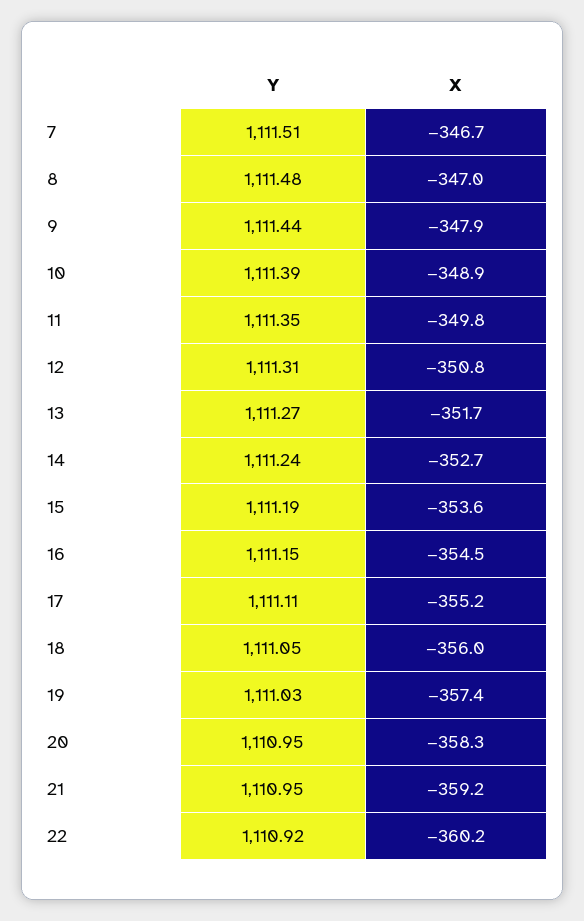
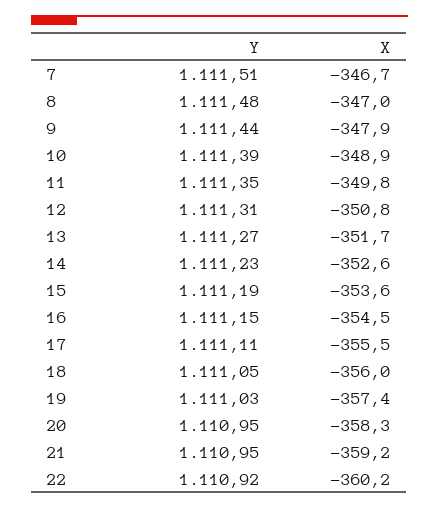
  {
    "Y": {
      "7": 1111.51,
      "8": 1111.48,
      "9": 1111.44,
      "10": 1111.39,
      "11": 1111.35,
      "12": 1111.31,
      "13": 1111.27,
-     "14": 1111.24,
+     "14": 1111.23,
      "15": 1111.19,
      "16": 1111.15,
      "17": 1111.11,
      "18": 1111.05,
      "19": 1111.03,
      "20": 1110.95,
      "21": 1110.95,
      "22": 1110.92
    },
    "X": {
      "7": -346.7,
      "8": -347,
      "9": -347.9,
      "10": -348.9,
      "11": -349.8,
      "12": -350.8,
      "13": -351.7,
-     "14": -352.7,
+     "14": -352.6,
      "15": -353.6,
      "16": -354.5,
-     "17": -355.2,
+     "17": -355.5,
      "18": -356,
      "19": -357.4,
      "20": -358.3,
      "21": -359.2,
      "22": -360.2
    }
  }

